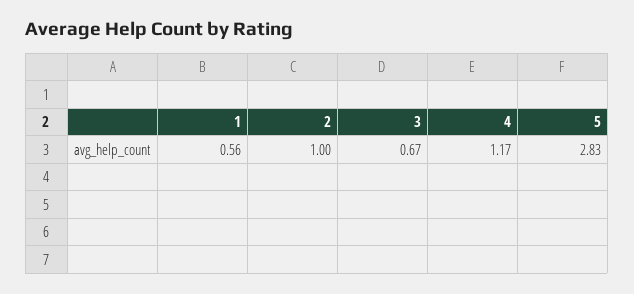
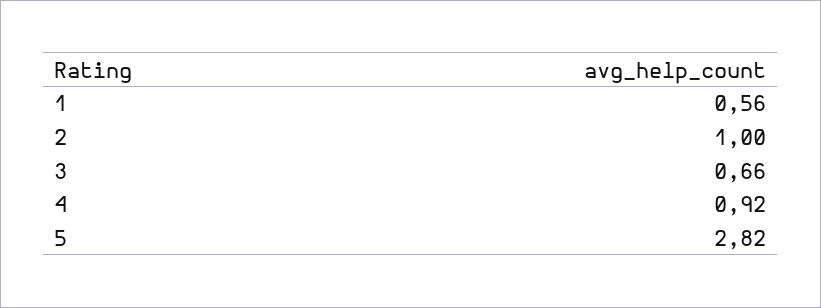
  {
    "1": 0.56,
    "2": 1,
-   "3": 0.67,
+   "3": 0.66,
-   "4": 1.17,
+   "4": 0.92,
-   "5": 2.83
+   "5": 2.82
  }

